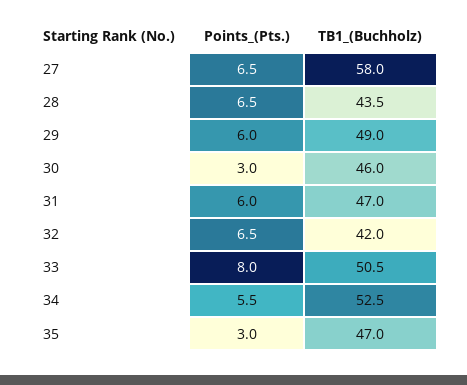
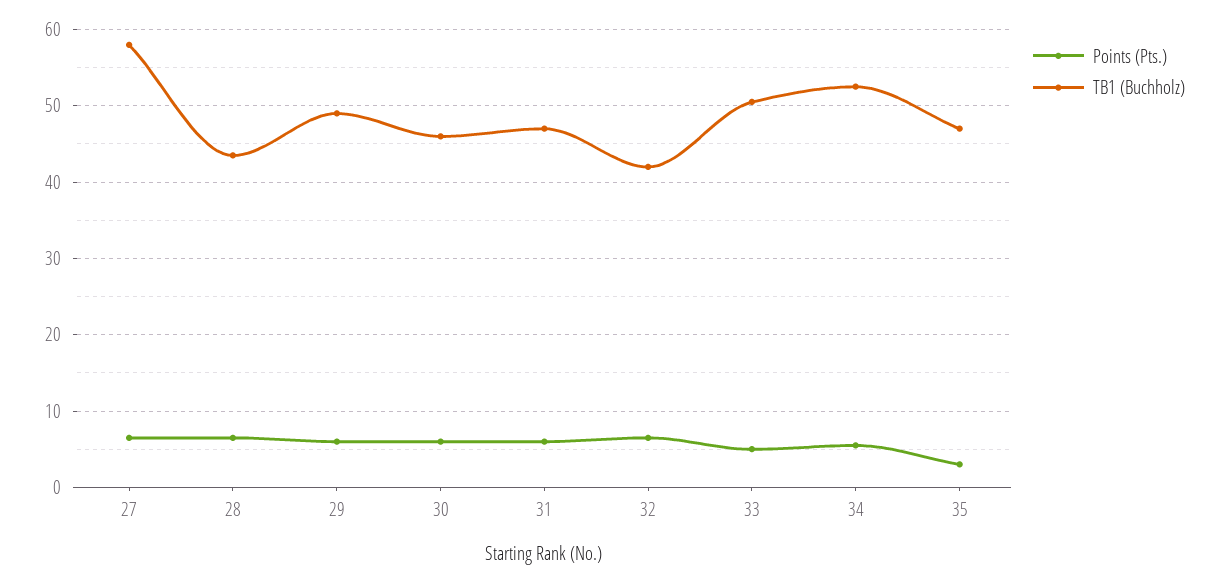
  {
    "Points_(Pts.)": {
      "27": 6.5,
      "28": 6.5,
      "29": 6,
-     "30": 3,
+     "30": 6,
      "31": 6,
      "32": 6.5,
-     "33": 8,
+     "33": 5,
      "34": 5.5,
      "35": 3
    },
    "TB1_(Buchholz)": {
      "27": 58,
      "28": 43.5,
      "29": 49,
      "30": 46,
      "31": 47,
      "32": 42,
      "33": 50.5,
      "34": 52.5,
      "35": 47
    }
  }

